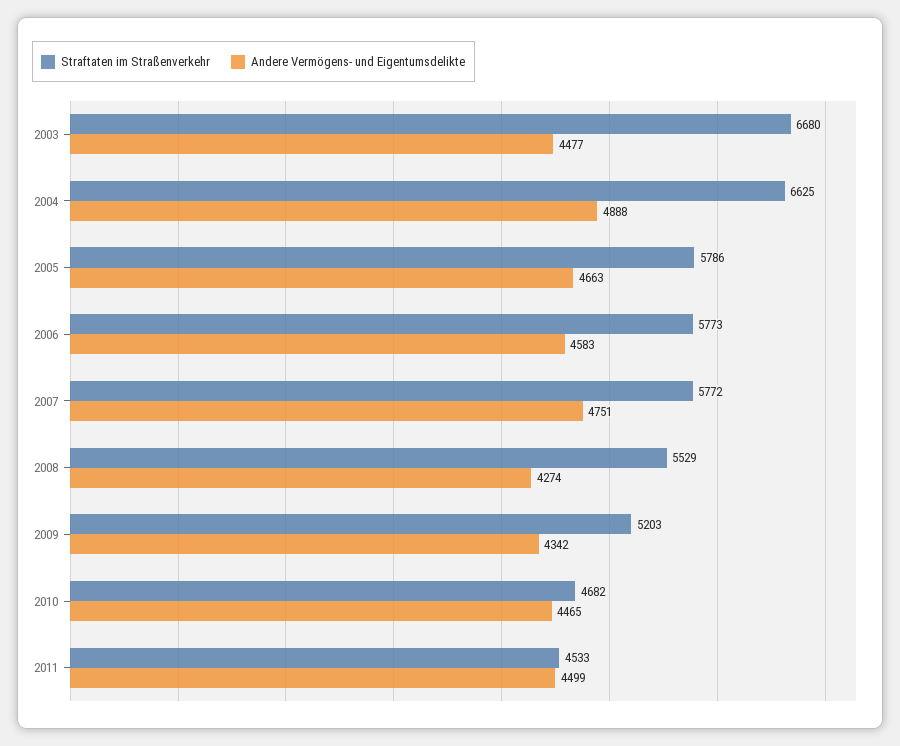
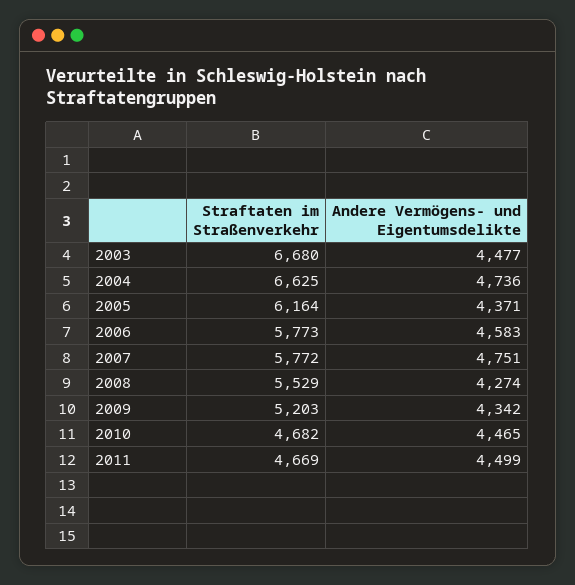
  {
    "Straftaten im Straßenverkehr": {
      "2003": 6680,
      "2004": 6625,
-     "2005": 5786,
+     "2005": 6164,
      "2006": 5773,
      "2007": 5772,
      "2008": 5529,
      "2009": 5203,
      "2010": 4682,
-     "2011": 4533
+     "2011": 4669
    },
    "Andere Vermögens- und Eigentumsdelikte": {
      "2003": 4477,
-     "2004": 4888,
+     "2004": 4736,
-     "2005": 4663,
+     "2005": 4371,
      "2006": 4583,
      "2007": 4751,
      "2008": 4274,
      "2009": 4342,
      "2010": 4465,
      "2011": 4499
    }
  }

